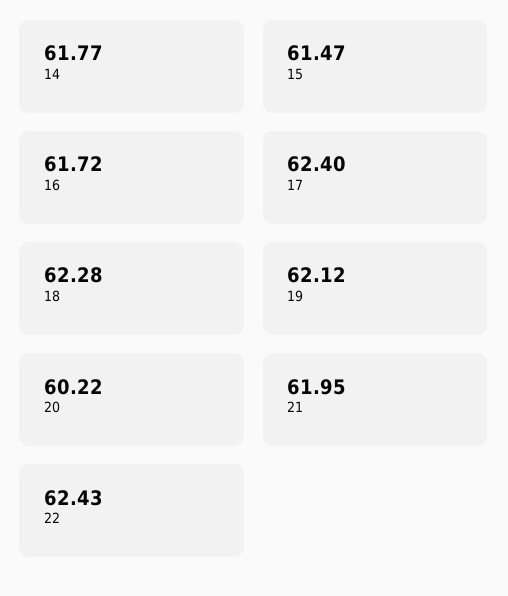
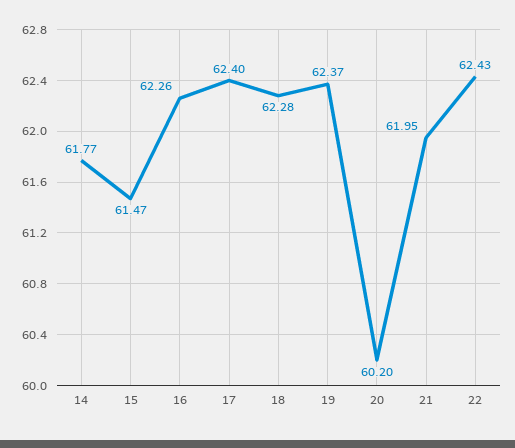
  {
    "14": 61.77,
    "15": 61.47,
-   "16": 61.72,
+   "16": 62.26,
    "17": 62.4,
    "18": 62.28,
-   "19": 62.12,
+   "19": 62.37,
-   "20": 60.22,
+   "20": 60.2,
    "21": 61.95,
    "22": 62.43
  }

